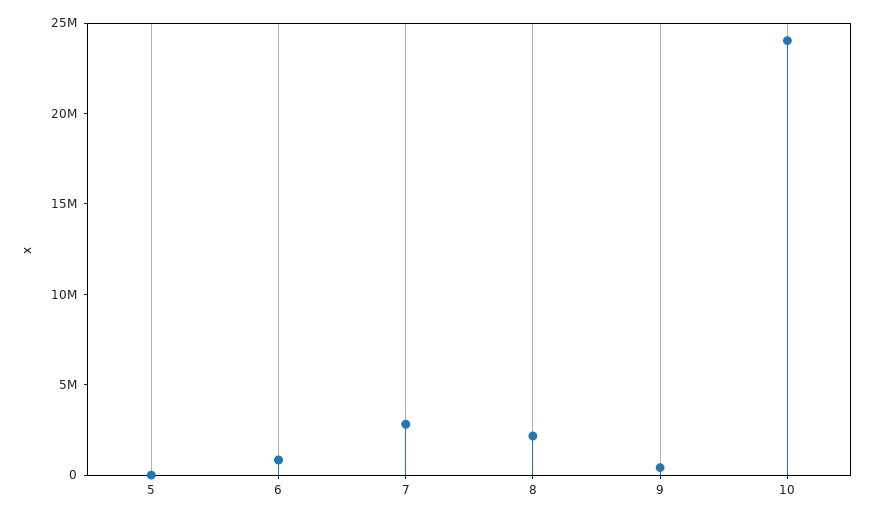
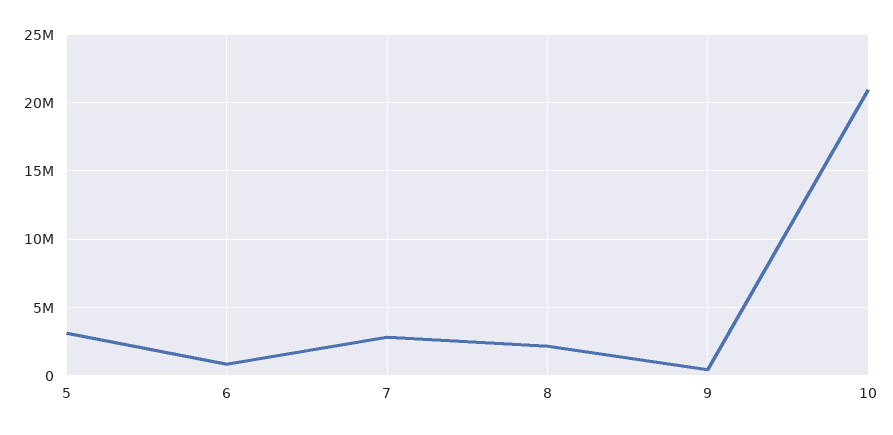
  {
-   "5": 0,
+   "5": 3000000,
    "6": 1000000,
    "7": 3000000,
    "8": 2000000,
    "9": 500000,
-   "10": 24000000
+   "10": 21000000
  }

